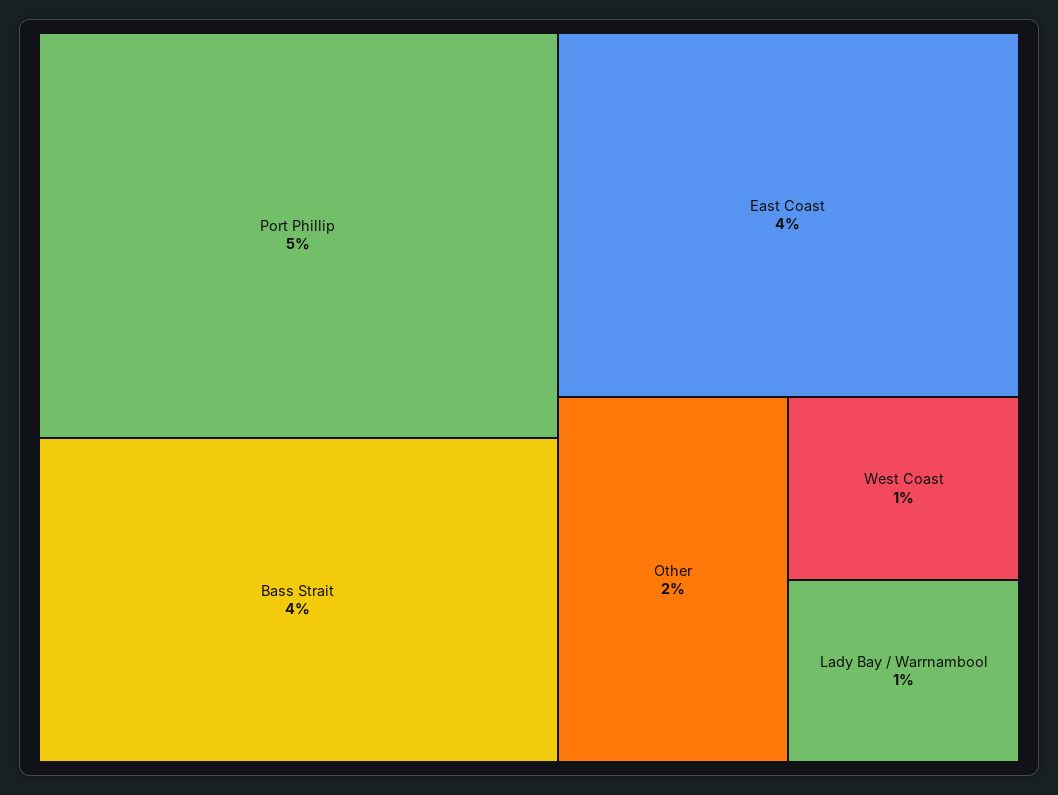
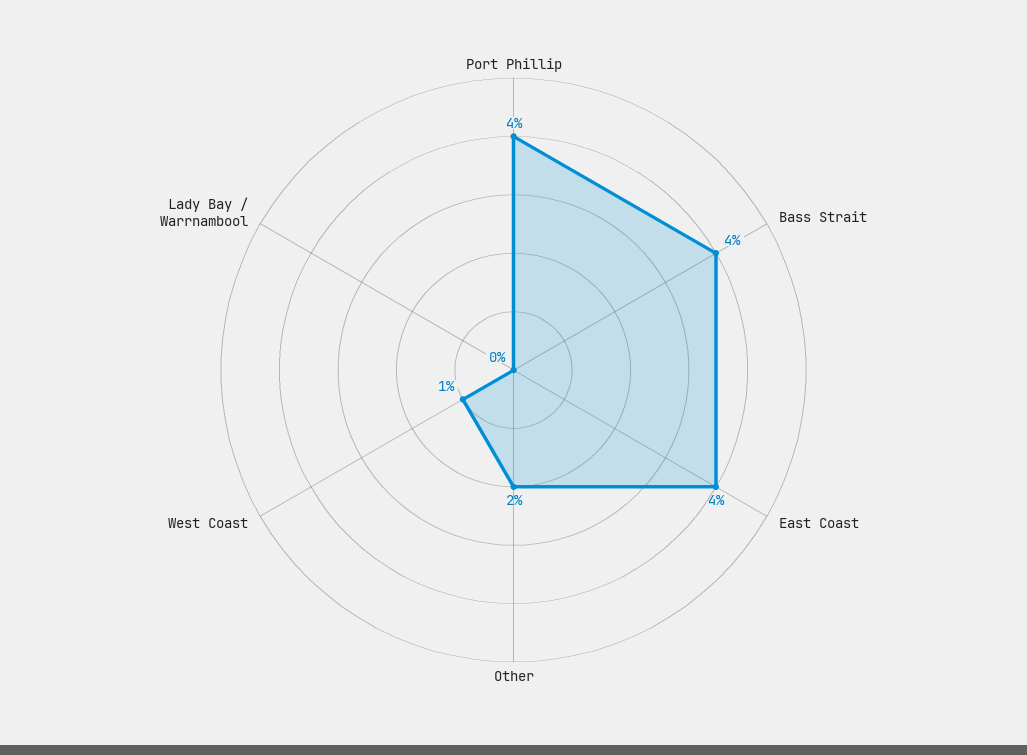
  {
-   "Port Phillip": 5,
+   "Port Phillip": 4,
    "Bass Strait": 4,
    "East Coast": 4,
    "Other": 2,
    "West Coast": 1,
-   "Lady Bay / Warrnambool": 1
+   "Lady Bay / Warrnambool": 0
  }

